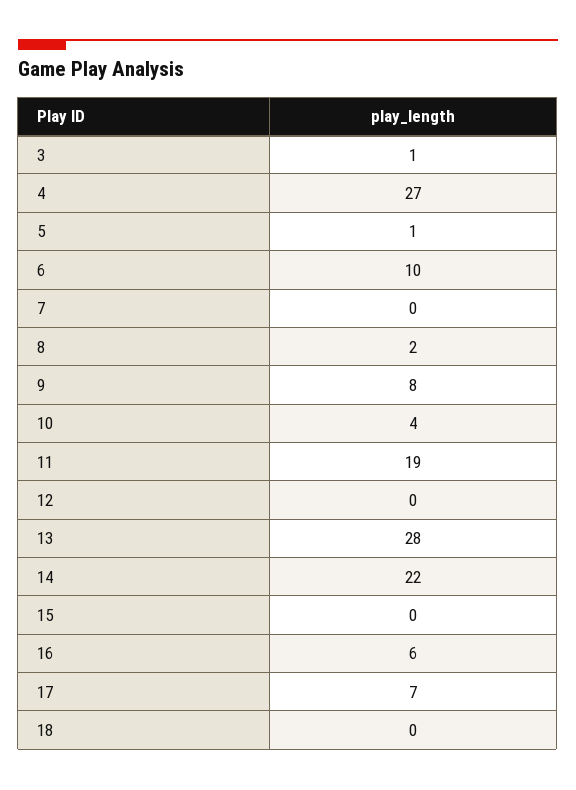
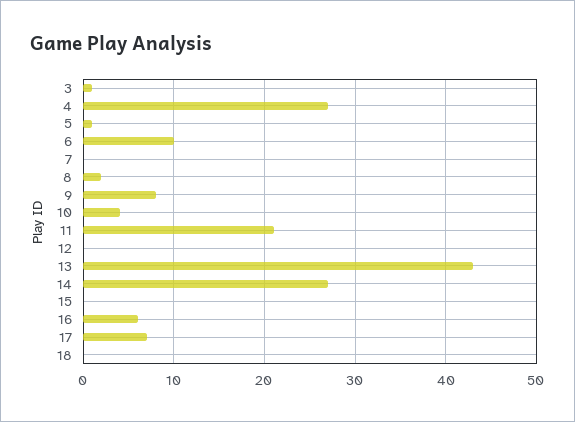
  {
    "3": 1,
    "4": 27,
    "5": 1,
    "6": 10,
    "7": 0,
    "8": 2,
    "9": 8,
    "10": 4,
-   "11": 19,
+   "11": 21,
    "12": 0,
-   "13": 28,
+   "13": 43,
-   "14": 22,
+   "14": 27,
    "15": 0,
    "16": 6,
    "17": 7,
    "18": 0
  }

